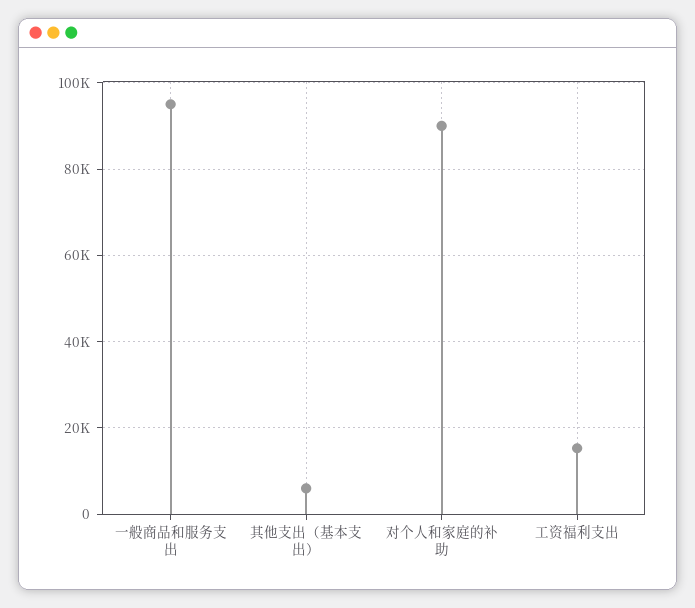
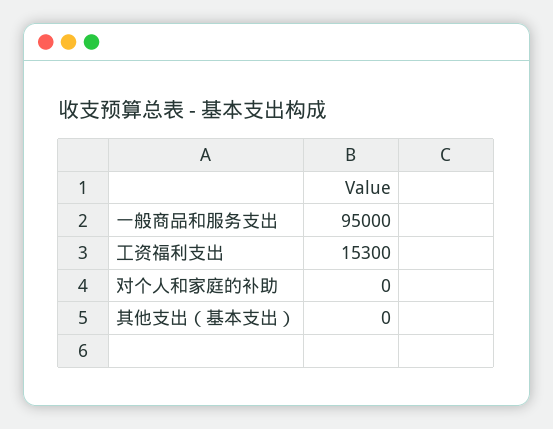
  {
    "一般商品和服务支出": 95000,
-   "其他支出（基本支出）": 6000,
+   "其他支出（基本支出）": 0,
-   "对个人和家庭的补助": 90000,
+   "对个人和家庭的补助": 0,
    "工资福利支出": 15300
  }

